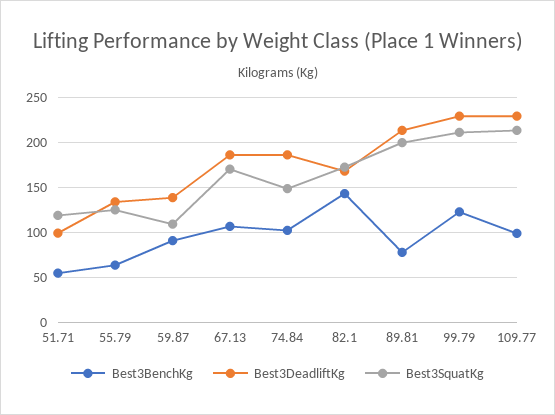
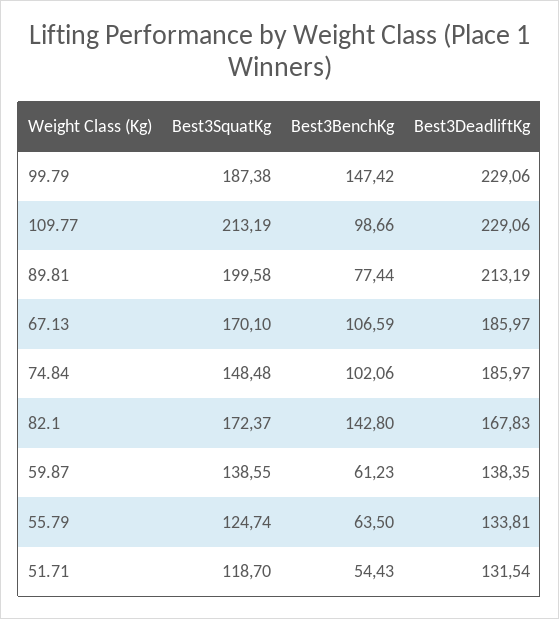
  {
    "Best3BenchKg": {
      "51.71": 54.43,
      "55.79": 63.5,
-     "59.87": 90,
+     "59.87": 61.23,
      "67.13": 106.59,
      "74.84": 102.06,
      "82.1": 142.8,
      "89.81": 77.44,
-     "99.79": 120,
+     "99.79": 147.42,
      "109.77": 98.66
    },
    "Best3DeadliftKg": {
-     "51.71": 100,
+     "51.71": 131.54,
      "55.79": 133.81,
      "59.87": 138.35,
      "67.13": 185.97,
      "74.84": 185.97,
      "82.1": 167.83,
      "89.81": 213.19,
      "99.79": 229.06,
      "109.77": 229.06
    },
    "Best3SquatKg": {
      "51.71": 118.7,
      "55.79": 124.74,
-     "59.87": 110,
+     "59.87": 138.55,
      "67.13": 170.1,
      "74.84": 148.48,
      "82.1": 172.37,
      "89.81": 199.58,
-     "99.79": 210,
+     "99.79": 187.38,
      "109.77": 213.19
    }
  }

